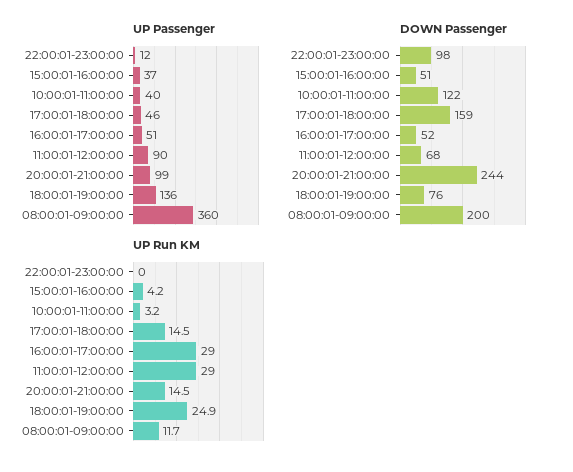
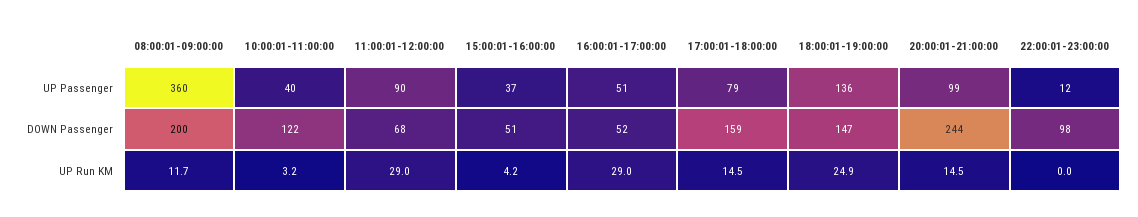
  {
    "UP Passenger": {
      "22:00:01-23:00:00": 12,
      "15:00:01-16:00:00": 37,
      "10:00:01-11:00:00": 40,
-     "17:00:01-18:00:00": 46,
+     "17:00:01-18:00:00": 79,
      "16:00:01-17:00:00": 51,
      "11:00:01-12:00:00": 90,
      "20:00:01-21:00:00": 99,
      "18:00:01-19:00:00": 136,
      "08:00:01-09:00:00": 360
    },
    "DOWN Passenger": {
      "22:00:01-23:00:00": 98,
      "15:00:01-16:00:00": 51,
      "10:00:01-11:00:00": 122,
      "17:00:01-18:00:00": 159,
      "16:00:01-17:00:00": 52,
      "11:00:01-12:00:00": 68,
      "20:00:01-21:00:00": 244,
-     "18:00:01-19:00:00": 76,
+     "18:00:01-19:00:00": 147,
      "08:00:01-09:00:00": 200
    },
    "UP Run KM": {
      "22:00:01-23:00:00": 0,
      "15:00:01-16:00:00": 4.2,
      "10:00:01-11:00:00": 3.2,
      "17:00:01-18:00:00": 14.5,
      "16:00:01-17:00:00": 29,
      "11:00:01-12:00:00": 29,
      "20:00:01-21:00:00": 14.5,
      "18:00:01-19:00:00": 24.9,
      "08:00:01-09:00:00": 11.7
    }
  }

